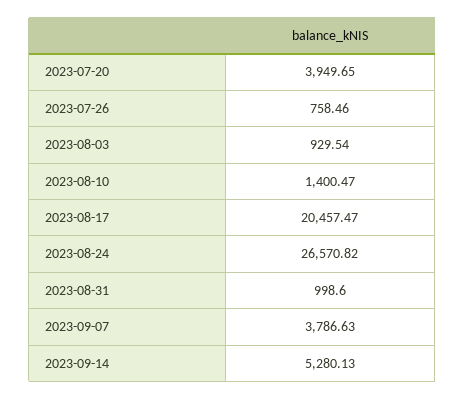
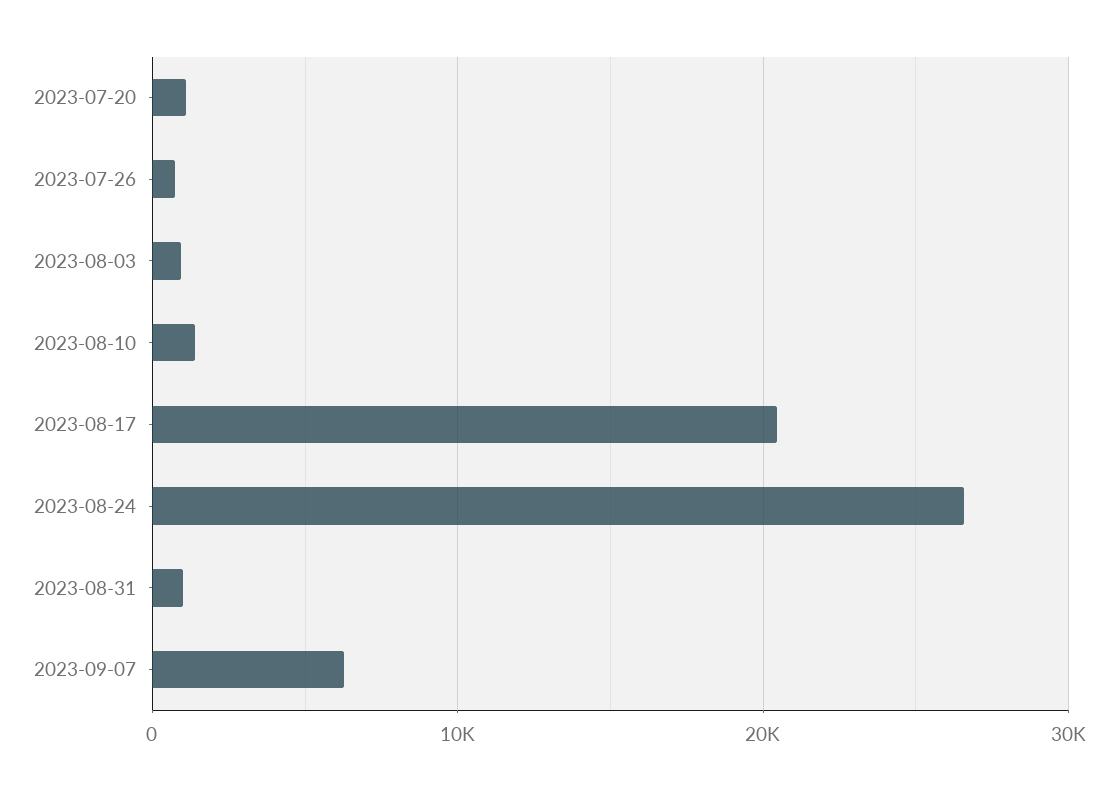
  {
-   "2023-07-20": 3949.65,
+   "2023-07-20": 1000,
    "2023-07-26": 758.46,
    "2023-08-03": 929.54,
    "2023-08-10": 1400.47,
    "2023-08-17": 20457.47,
    "2023-08-24": 26570.82,
    "2023-08-31": 998.6,
-   "2023-09-07": 3786.63,
+   "2023-09-07": 6000
-   "2023-09-14": 5280.13
  }

